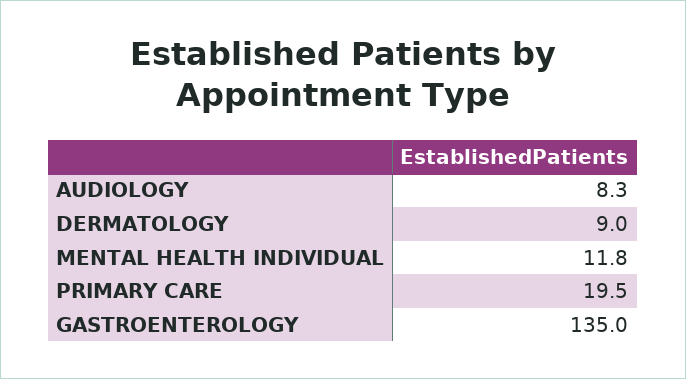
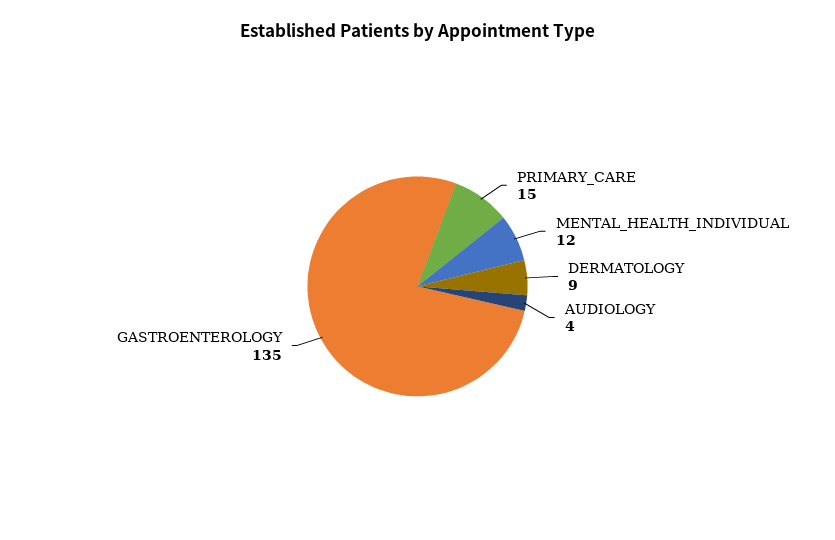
  {
-   "AUDIOLOGY": 8.3,
+   "AUDIOLOGY": 4,
    "DERMATOLOGY": 9,
    "MENTAL HEALTH INDIVIDUAL": 11.8,
-   "PRIMARY CARE": 19.5,
+   "PRIMARY CARE": 15,
    "GASTROENTEROLOGY": 135
  }

